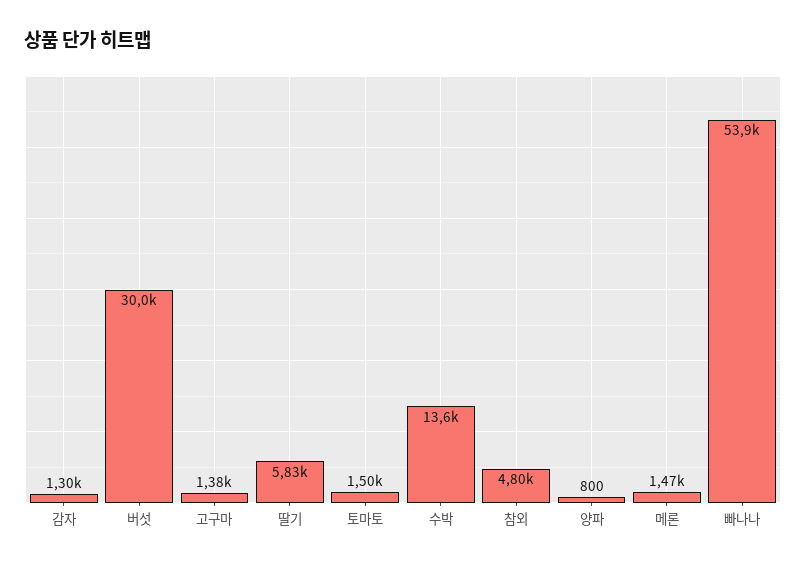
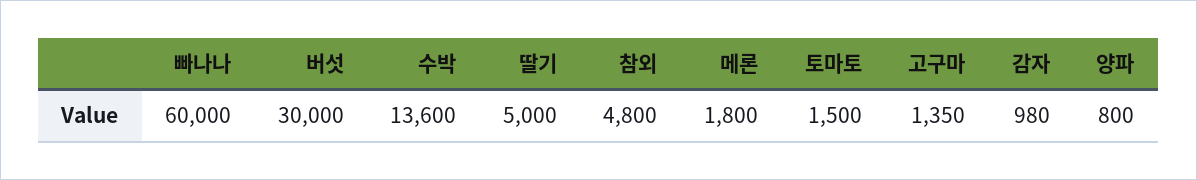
  {
-   "감자": 1300,
+   "감자": 980,
    "버섯": 30000,
-   "고구마": 1380,
+   "고구마": 1350,
-   "딸기": 5830,
+   "딸기": 5000,
    "토마토": 1500,
    "수박": 13600,
    "참외": 4800,
    "양파": 800,
-   "메론": 1470,
+   "메론": 1800,
-   "빠나나": 53900
+   "빠나나": 60000
  }

